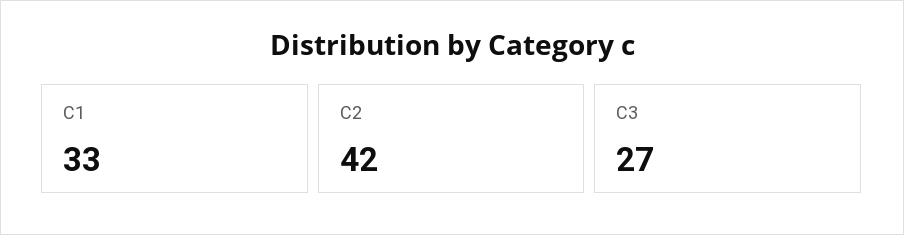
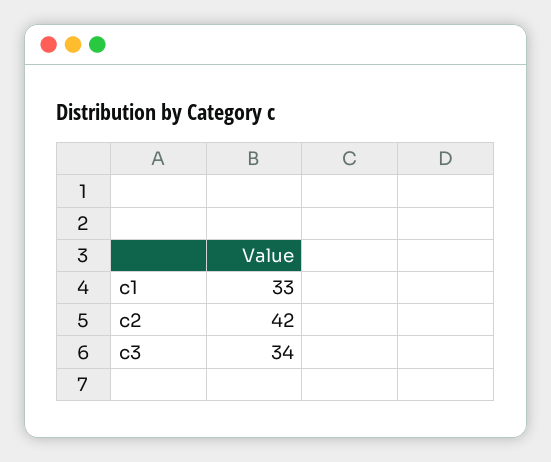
  {
    "C1": 33,
    "C2": 42,
-   "C3": 27
+   "C3": 34
  }

